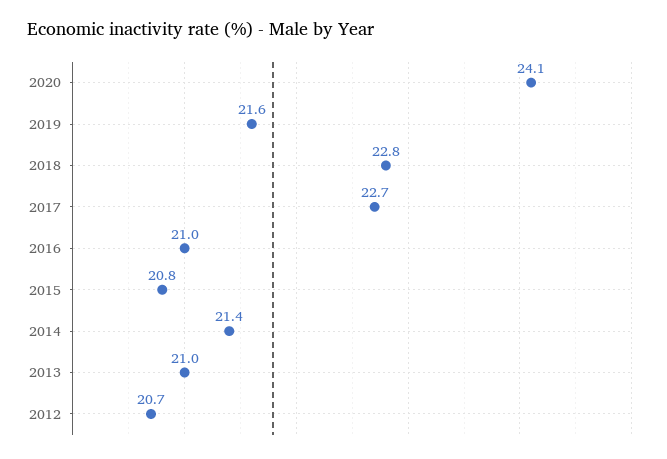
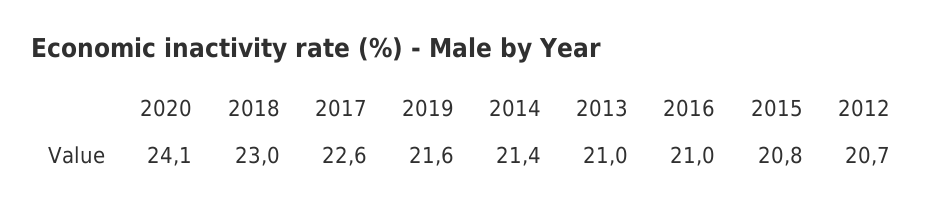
  {
    "2020": 24.1,
    "2019": 21.6,
-   "2018": 22.8,
+   "2018": 23,
-   "2017": 22.7,
+   "2017": 22.6,
    "2016": 21,
    "2015": 20.8,
    "2014": 21.4,
    "2013": 21,
    "2012": 20.7
  }

